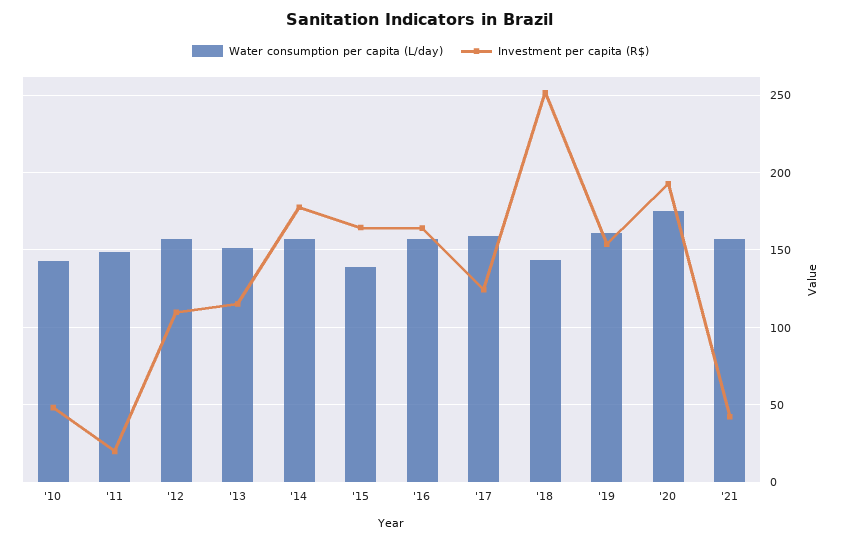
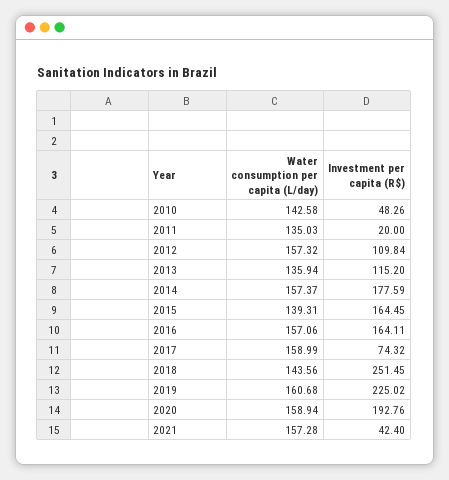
  {
    "Water consumption per capita (L/day)": {
      "'10": 142.58,
-     "'11": 150,
+     "'11": 135.03,
      "'12": 157.32,
-     "'13": 150,
+     "'13": 135.94,
      "'14": 157.37,
      "'15": 139.31,
      "'16": 157.06,
      "'17": 158.99,
      "'18": 143.56,
      "'19": 160.68,
-     "'20": 175,
+     "'20": 158.94,
      "'21": 157.28
    },
    "Investment per capita (R$)": {
      "'10": 48.26,
      "'11": 20,
      "'12": 109.84,
      "'13": 115.2,
      "'14": 177.59,
      "'15": 164.45,
      "'16": 164.11,
-     "'17": 125,
+     "'17": 74.32,
      "'18": 251.45,
-     "'19": 155,
+     "'19": 225.02,
      "'20": 192.76,
      "'21": 42.4
    }
  }

